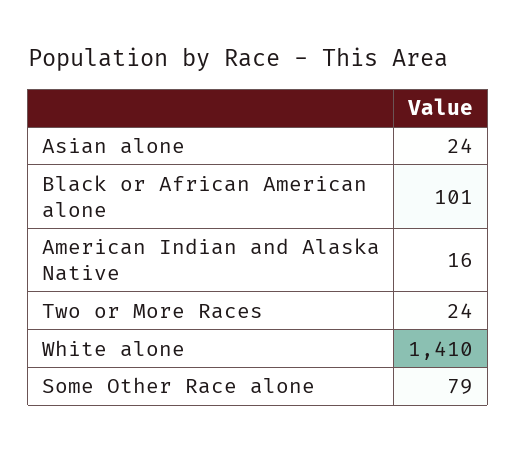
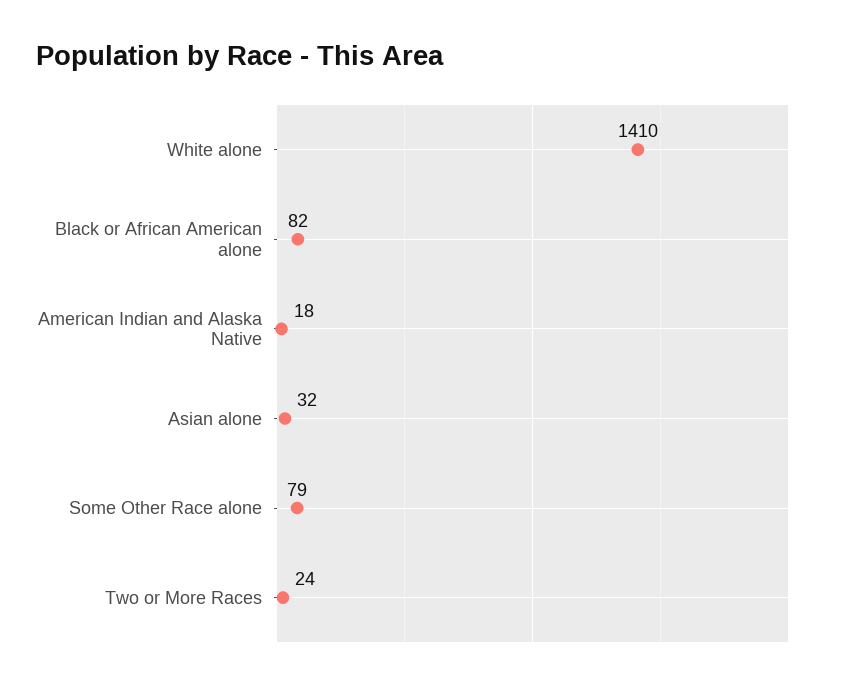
  {
-   "Asian alone": 24,
+   "Asian alone": 32,
-   "Black or African American alone": 101,
+   "Black or African American alone": 82,
-   "American Indian and Alaska Native": 16,
+   "American Indian and Alaska Native": 18,
    "Two or More Races": 24,
    "White alone": 1410,
    "Some Other Race alone": 79
  }

